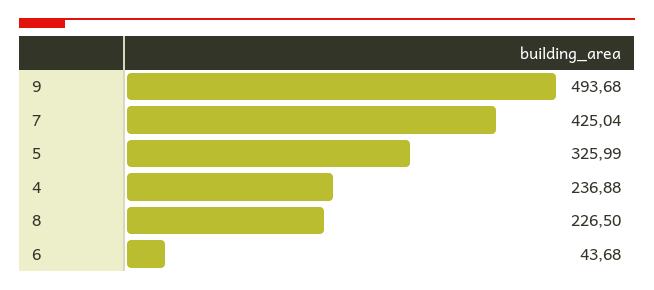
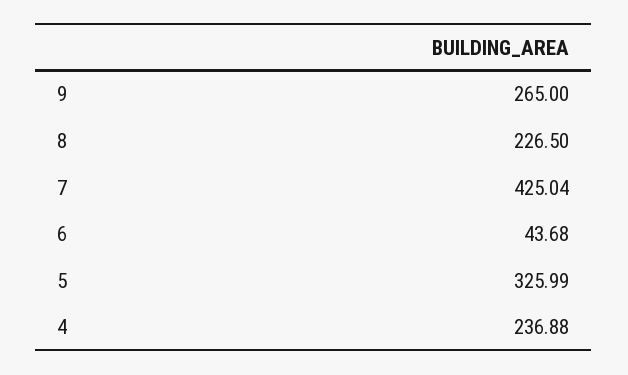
  {
-   "9": 493.68,
+   "9": 265,
    "7": 425.04,
    "5": 325.99,
    "4": 236.88,
    "8": 226.5,
    "6": 43.68
  }

